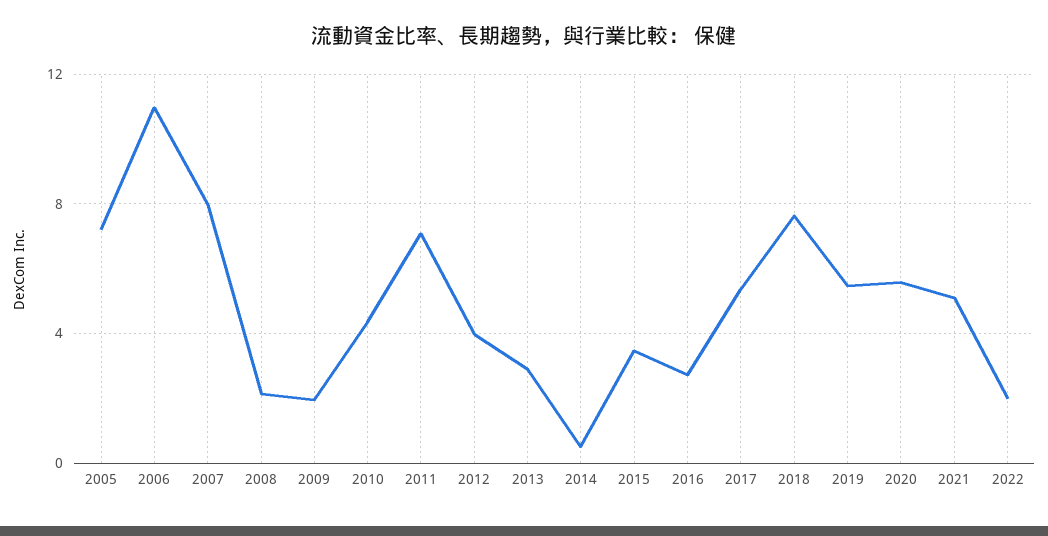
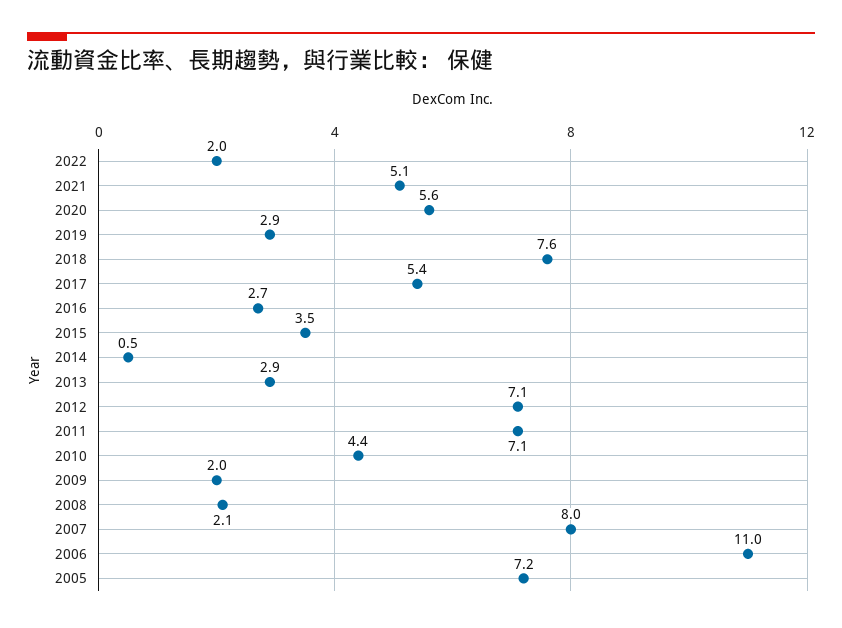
  {
    "2005": 7.2,
    "2006": 11,
    "2007": 8,
    "2008": 2.1,
    "2009": 2,
    "2010": 4.4,
    "2011": 7.1,
-   "2012": 4,
+   "2012": 7.1,
    "2013": 2.9,
    "2014": 0.5,
    "2015": 3.5,
    "2016": 2.7,
    "2017": 5.4,
    "2018": 7.6,
-   "2019": 5.5,
+   "2019": 2.9,
    "2020": 5.6,
    "2021": 5.1,
    "2022": 2
  }

